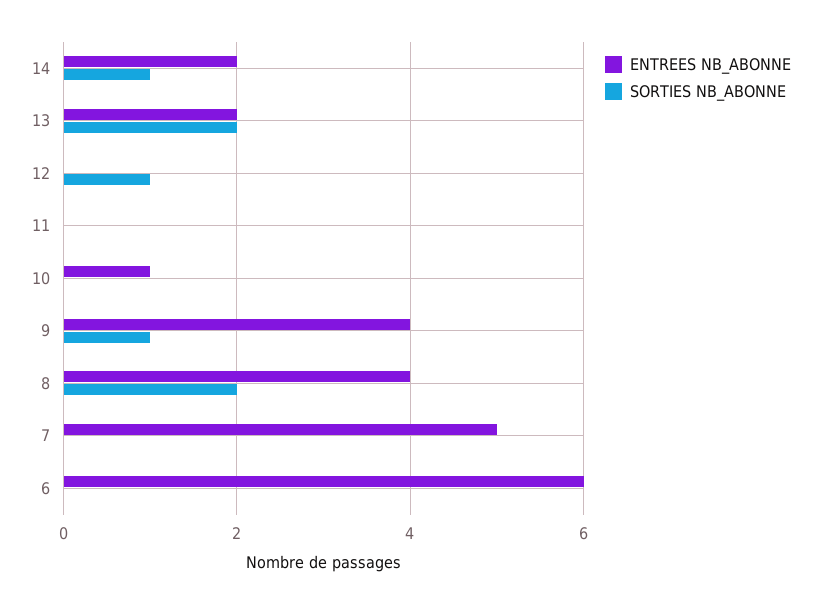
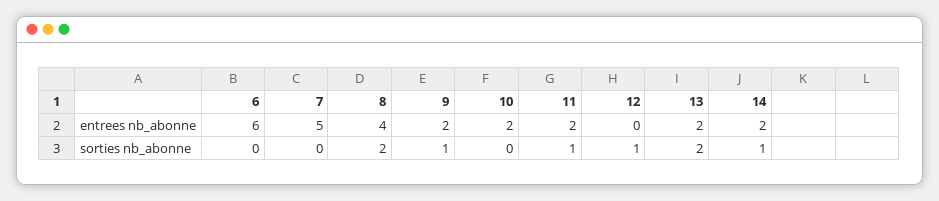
  {
    "ENTREES NB_ABONNE": {
      "14": 2,
      "13": 2,
      "12": 0,
-     "11": 0,
+     "11": 2,
-     "10": 1,
+     "10": 2,
-     "9": 4,
+     "9": 2,
      "8": 4,
      "7": 5,
      "6": 6
    },
    "SORTIES NB_ABONNE": {
      "14": 1,
      "13": 2,
      "12": 1,
-     "11": 0,
+     "11": 1,
      "10": 0,
      "9": 1,
      "8": 2,
      "7": 0,
      "6": 0
    }
  }

